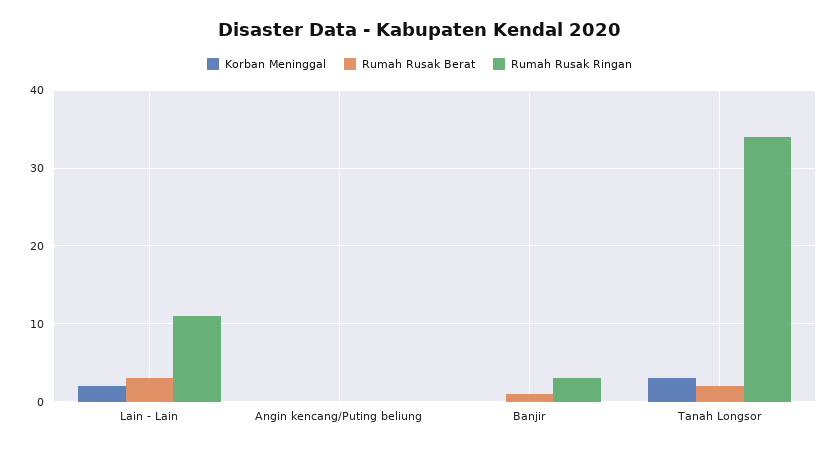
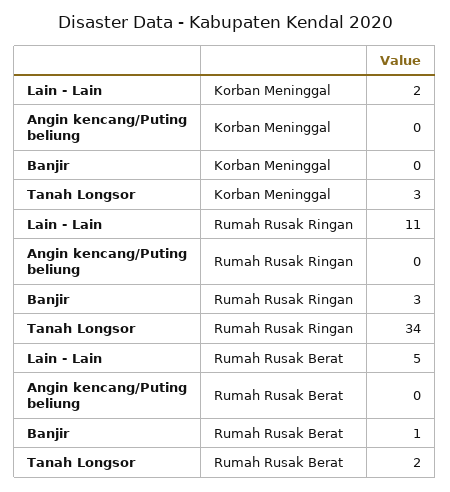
  {
    "Korban Meninggal": {
      "Lain - Lain": 2,
      "Angin kencang/Puting beliung": 0,
      "Banjir": 0,
      "Tanah Longsor": 3
    },
    "Rumah Rusak Berat": {
-     "Lain - Lain": 3,
+     "Lain - Lain": 5,
      "Angin kencang/Puting beliung": 0,
      "Banjir": 1,
      "Tanah Longsor": 2
    },
    "Rumah Rusak Ringan": {
      "Lain - Lain": 11,
      "Angin kencang/Puting beliung": 0,
      "Banjir": 3,
      "Tanah Longsor": 34
    }
  }

